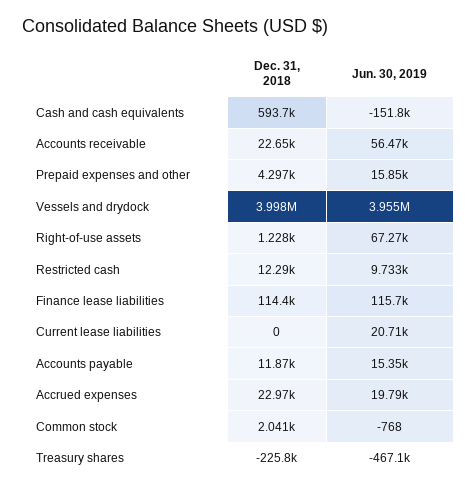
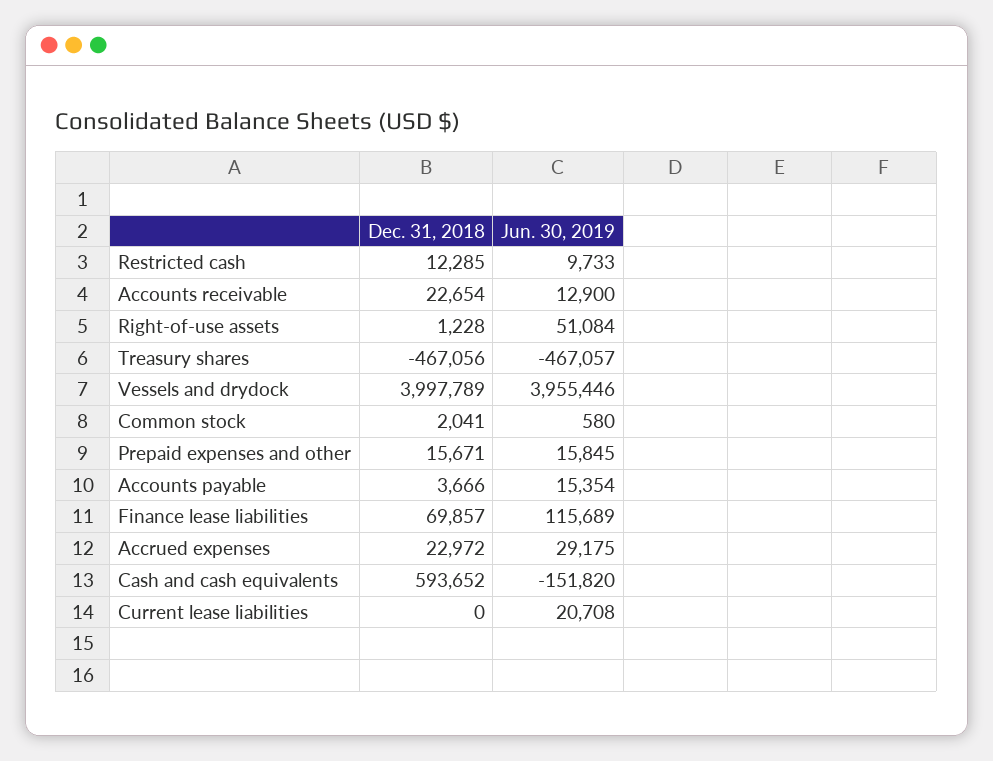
  {
    "Dec. 31, 2018": {
      "Cash and cash equivalents": 593652,
      "Accounts receivable": 22654,
-     "Prepaid expenses and other": 4297,
+     "Prepaid expenses and other": 15671,
      "Vessels and drydock": 3997789,
      "Right-of-use assets": 1228,
      "Restricted cash": 12285,
-     "Finance lease liabilities": 114400,
+     "Finance lease liabilities": 69857,
      "Current lease liabilities": 0,
-     "Accounts payable": 11870,
+     "Accounts payable": 3666,
      "Accrued expenses": 22972,
      "Common stock": 2041,
-     "Treasury shares": -225800
+     "Treasury shares": -467056
    },
    "Jun. 30, 2019": {
      "Cash and cash equivalents": -151820,
-     "Accounts receivable": 56470,
+     "Accounts receivable": 12900,
      "Prepaid expenses and other": 15845,
      "Vessels and drydock": 3955446,
-     "Right-of-use assets": 67270,
+     "Right-of-use assets": 51084,
      "Restricted cash": 9733,
      "Finance lease liabilities": 115689,
      "Current lease liabilities": 20708,
      "Accounts payable": 15354,
-     "Accrued expenses": 19790,
+     "Accrued expenses": 29175,
-     "Common stock": -768,
+     "Common stock": 580,
      "Treasury shares": -467057
    }
  }

